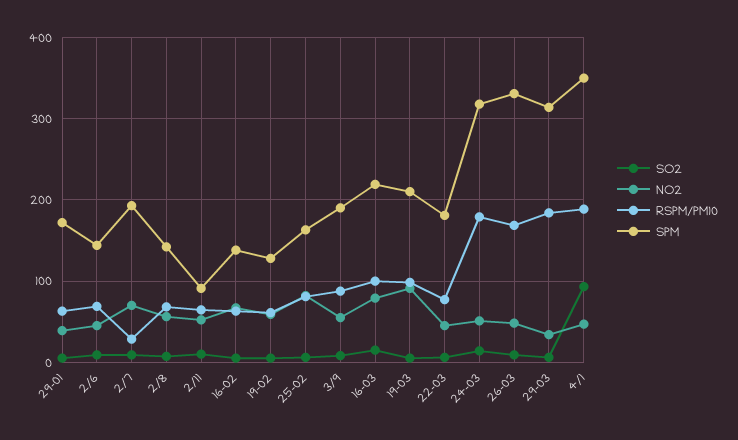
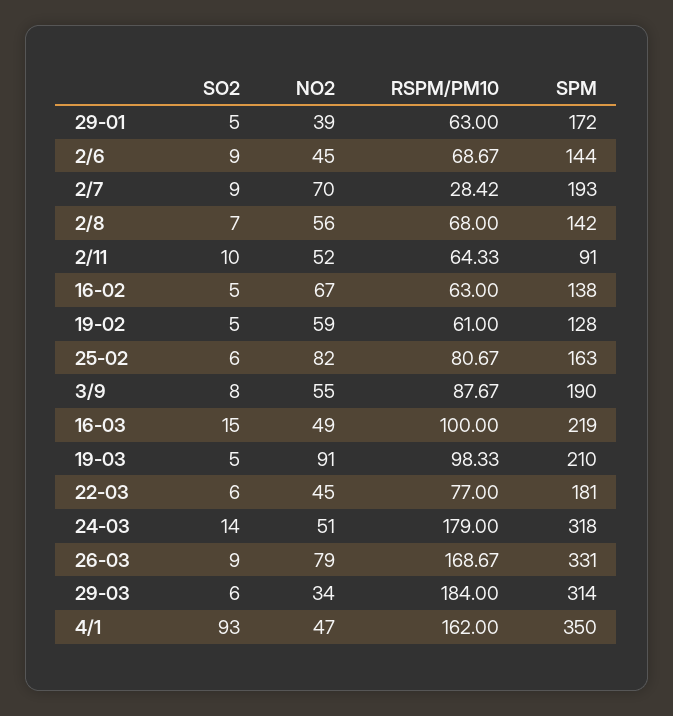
  {
    "SO2": {
      "29-01": 5,
      "2/6": 9,
      "2/7": 9,
      "2/8": 7,
      "2/11": 10,
      "16-02": 5,
      "19-02": 5,
      "25-02": 6,
      "3/9": 8,
      "16-03": 15,
      "19-03": 5,
      "22-03": 6,
      "24-03": 14,
      "26-03": 9,
      "29-03": 6,
      "4/1": 93
    },
    "NO2": {
      "29-01": 39,
      "2/6": 45,
      "2/7": 70,
      "2/8": 56,
      "2/11": 52,
      "16-02": 67,
      "19-02": 59,
      "25-02": 82,
      "3/9": 55,
-     "16-03": 80,
+     "16-03": 49,
      "19-03": 91,
      "22-03": 45,
      "24-03": 51,
-     "26-03": 50,
+     "26-03": 79,
      "29-03": 34,
      "4/1": 47
    },
    "RSPM/PM10": {
      "29-01": 63,
      "2/6": 68.67,
      "2/7": 28.42,
      "2/8": 68,
      "2/11": 64.33,
      "16-02": 63,
      "19-02": 61,
      "25-02": 80.67,
      "3/9": 87.67,
      "16-03": 100,
      "19-03": 98.33,
      "22-03": 77,
      "24-03": 179,
      "26-03": 168.67,
      "29-03": 184,
-     "4/1": 190
+     "4/1": 162
    },
    "SPM": {
      "29-01": 172,
      "2/6": 144,
      "2/7": 193,
      "2/8": 142,
      "2/11": 91,
      "16-02": 138,
      "19-02": 128,
      "25-02": 163,
      "3/9": 190,
      "16-03": 219,
      "19-03": 210,
      "22-03": 181,
      "24-03": 318,
      "26-03": 331,
      "29-03": 314,
      "4/1": 350
    }
  }

